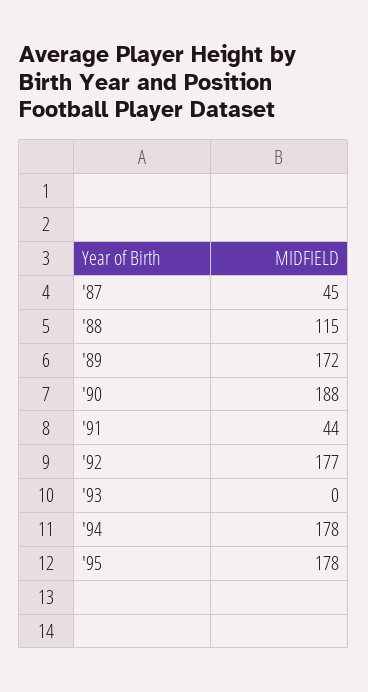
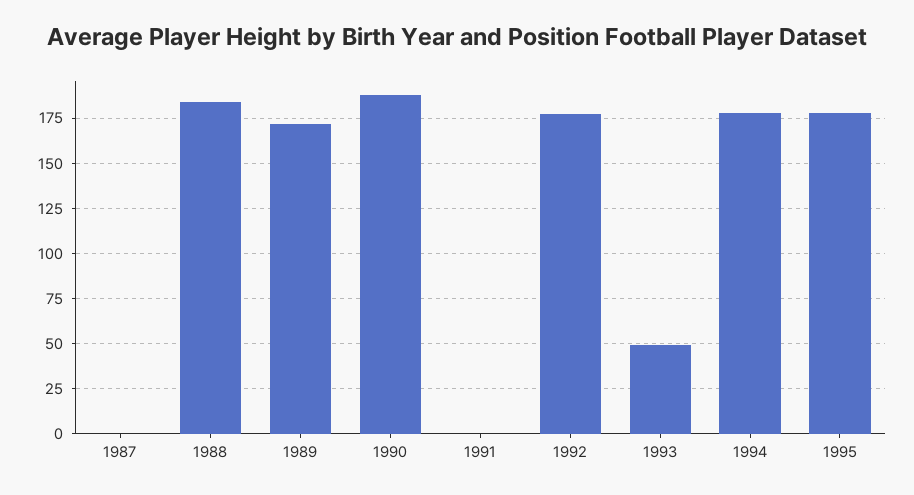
  {
-   "'87": 45,
+   "'87": 0,
-   "'88": 115,
+   "'88": 185,
    "'89": 172,
    "'90": 188,
-   "'91": 44,
+   "'91": 0,
    "'92": 177,
-   "'93": 0,
+   "'93": 50,
    "'94": 178,
    "'95": 178
  }

